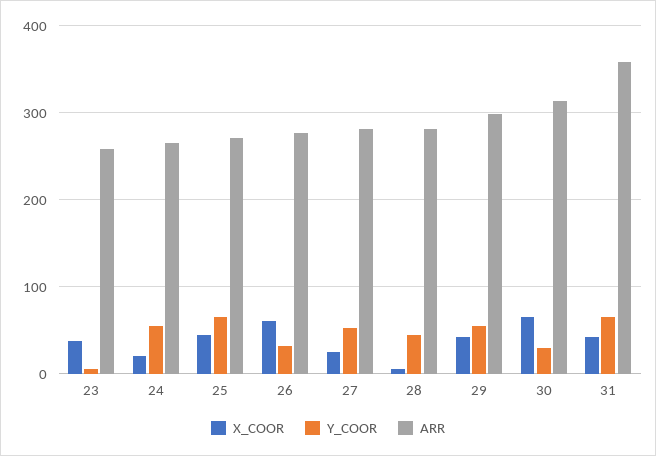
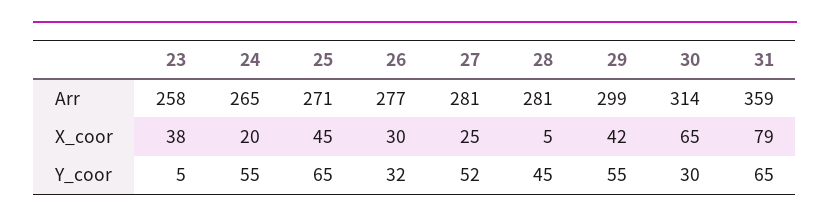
  {
    "X_COOR": {
      "23": 38,
      "24": 20,
      "25": 45,
-     "26": 60,
+     "26": 30,
      "27": 25,
      "28": 5,
      "29": 42,
      "30": 65,
-     "31": 40
+     "31": 79
    },
    "Y_COOR": {
      "23": 5,
      "24": 55,
      "25": 65,
      "26": 32,
      "27": 52,
      "28": 45,
      "29": 55,
      "30": 30,
      "31": 65
    },
    "ARR": {
      "23": 258,
      "24": 265,
      "25": 271,
      "26": 277,
      "27": 281,
      "28": 281,
      "29": 299,
      "30": 314,
      "31": 359
    }
  }

